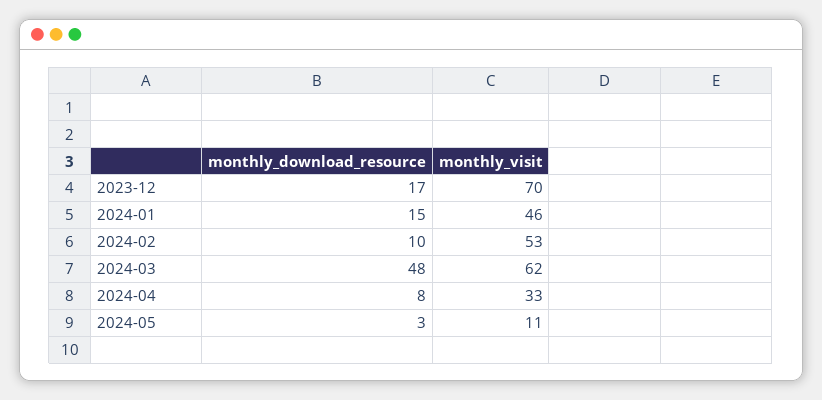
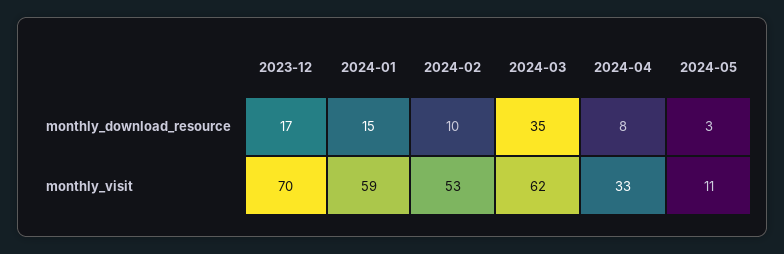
  {
    "monthly_download_resource": {
      "2023-12": 17,
      "2024-01": 15,
      "2024-02": 10,
-     "2024-03": 48,
+     "2024-03": 35,
      "2024-04": 8,
      "2024-05": 3
    },
    "monthly_visit": {
      "2023-12": 70,
-     "2024-01": 46,
+     "2024-01": 59,
      "2024-02": 53,
      "2024-03": 62,
      "2024-04": 33,
      "2024-05": 11
    }
  }

